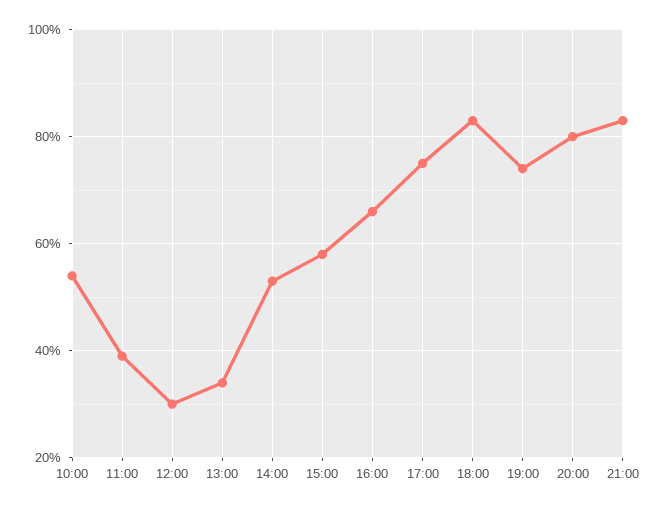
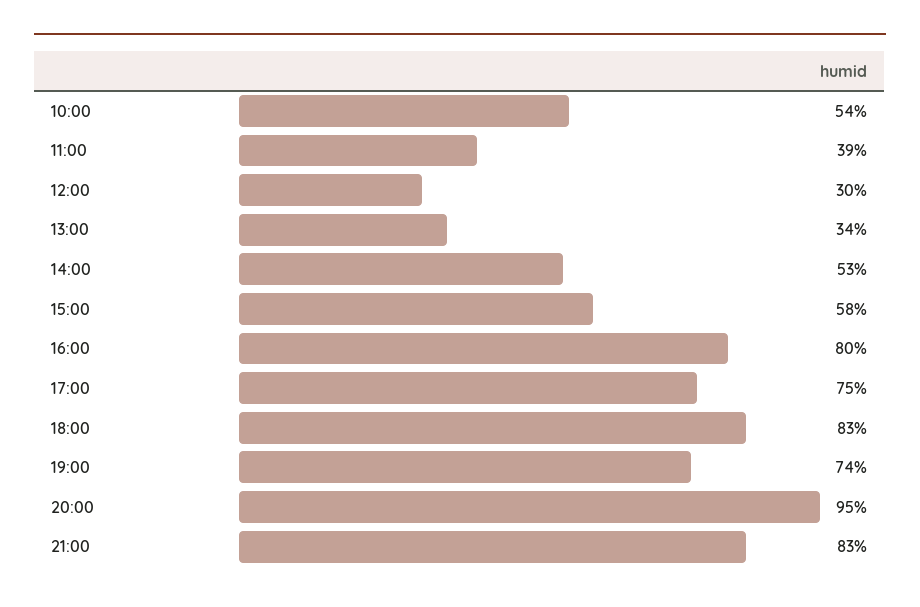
  {
    "10:00": 54,
    "11:00": 39,
    "12:00": 30,
    "13:00": 34,
    "14:00": 53,
    "15:00": 58,
-   "16:00": 65,
+   "16:00": 80,
    "17:00": 75,
    "18:00": 83,
    "19:00": 74,
-   "20:00": 80,
+   "20:00": 95,
    "21:00": 83
  }

